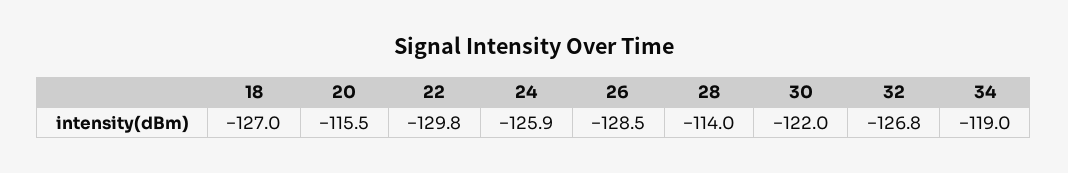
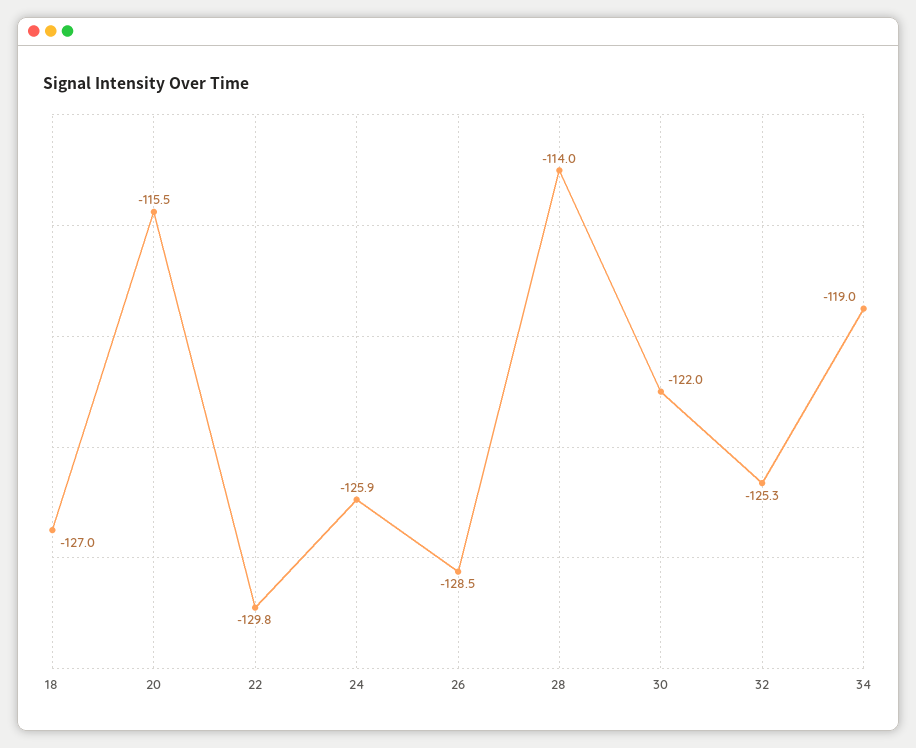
  {
    "18": -127,
    "20": -115.5,
    "22": -129.8,
    "24": -125.9,
    "26": -128.5,
    "28": -114,
    "30": -122,
-   "32": -126.8,
+   "32": -125.3,
    "34": -119
  }

